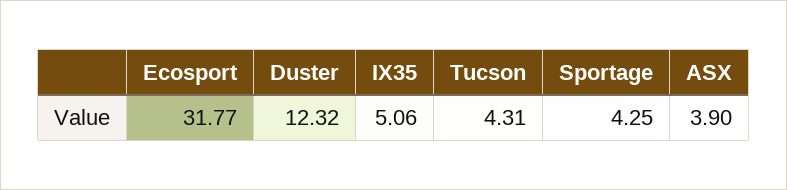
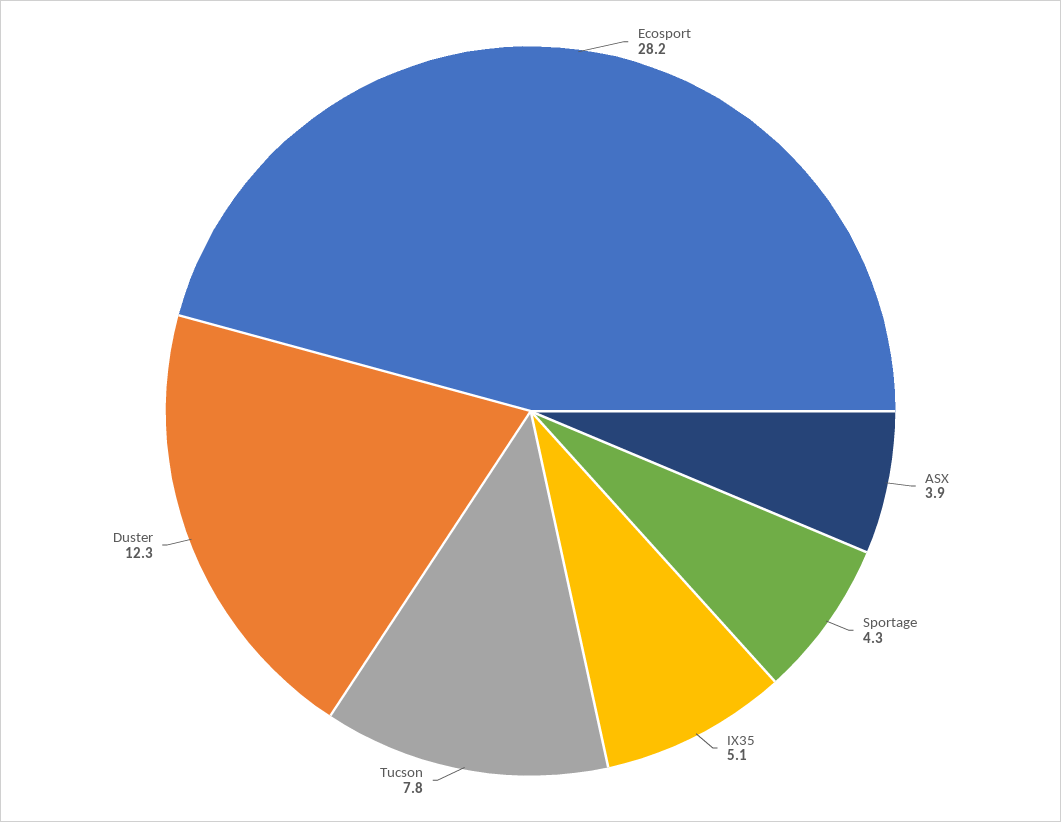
  {
-   "Ecosport": 31.77,
+   "Ecosport": 28.2,
    "Duster": 12.32,
    "IX35": 5.06,
-   "Tucson": 4.31,
+   "Tucson": 7.8,
    "Sportage": 4.25,
    "ASX": 3.9
  }

